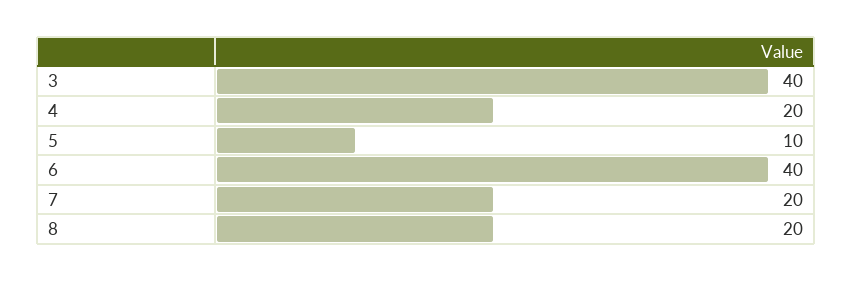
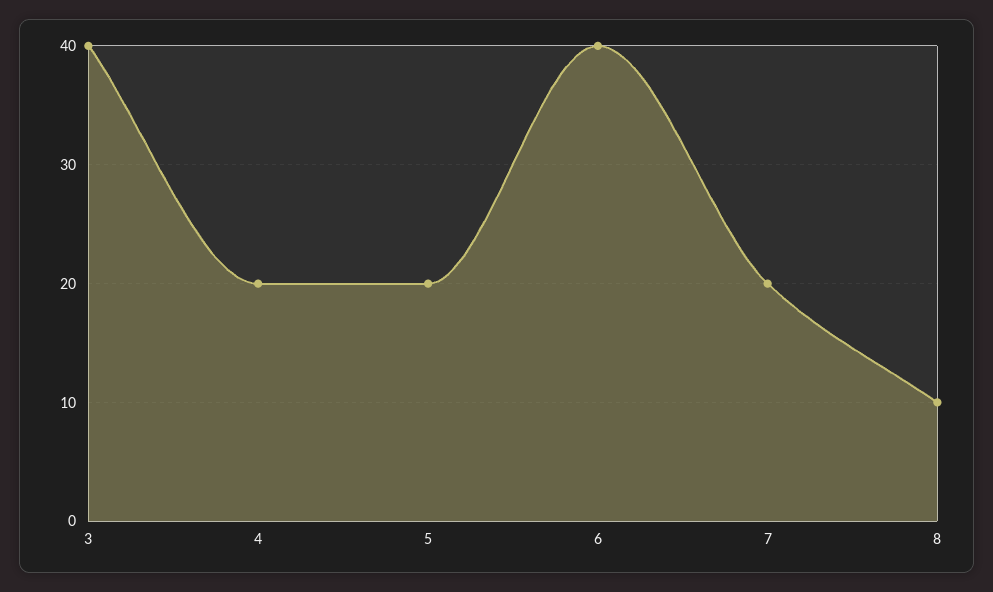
  {
    "3": 40,
    "4": 20,
-   "5": 10,
+   "5": 20,
    "6": 40,
    "7": 20,
-   "8": 20
+   "8": 10
  }

